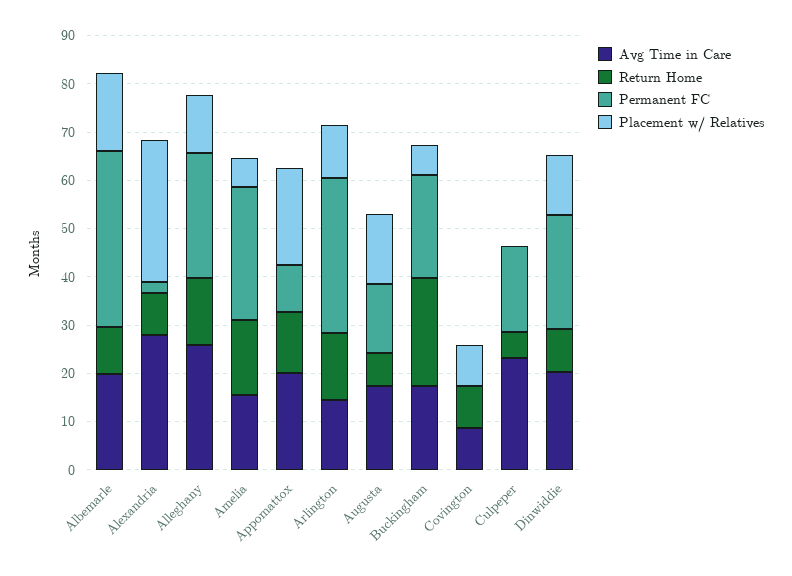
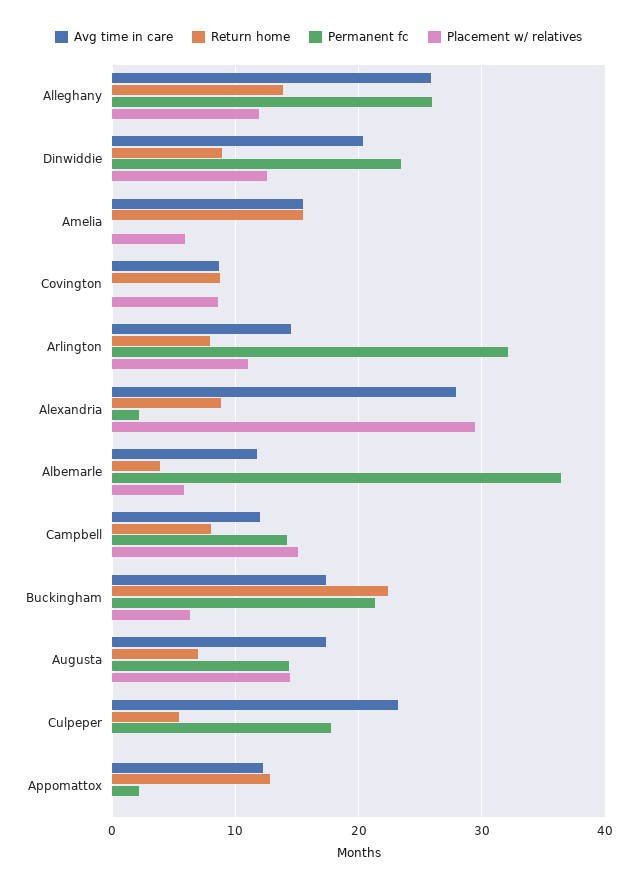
  {
    "Avg Time in Care": {
-     "Albemarle": 20,
+     "Albemarle": 12,
      "Alexandria": 28,
      "Alleghany": 26,
      "Amelia": 16,
-     "Appomattox": 20,
+     "Appomattox": 12,
      "Arlington": 15,
      "Augusta": 17,
      "Buckingham": 17,
      "Covington": 9,
      "Culpeper": 23,
-     "Dinwiddie": 20
+     "Dinwiddie": 20,
+     "Campbell": 12
    },
    "Return Home": {
-     "Albemarle": 10,
+     "Albemarle": 4,
      "Alexandria": 9,
      "Alleghany": 14,
      "Amelia": 16,
      "Appomattox": 13,
-     "Arlington": 14,
+     "Arlington": 8,
      "Augusta": 7,
      "Buckingham": 22,
      "Covington": 9,
      "Culpeper": 5,
-     "Dinwiddie": 9
+     "Dinwiddie": 9,
+     "Campbell": 8
    },
    "Permanent FC": {
      "Albemarle": 36,
      "Alexandria": 2,
      "Alleghany": 26,
-     "Amelia": 28,
+     "Amelia": 0,
-     "Appomattox": 10,
+     "Appomattox": 2,
      "Arlington": 32,
      "Augusta": 14,
      "Buckingham": 21,
      "Covington": 0,
      "Culpeper": 18,
-     "Dinwiddie": 23
+     "Dinwiddie": 23,
+     "Campbell": 14
    },
    "Placement w/ Relatives": {
-     "Albemarle": 16,
+     "Albemarle": 6,
      "Alexandria": 29,
      "Alleghany": 12,
      "Amelia": 6,
-     "Appomattox": 20,
+     "Appomattox": 0,
      "Arlington": 11,
      "Augusta": 14,
      "Buckingham": 6,
      "Covington": 9,
      "Culpeper": 0,
-     "Dinwiddie": 13
+     "Dinwiddie": 13,
+     "Campbell": 15
    }
  }

